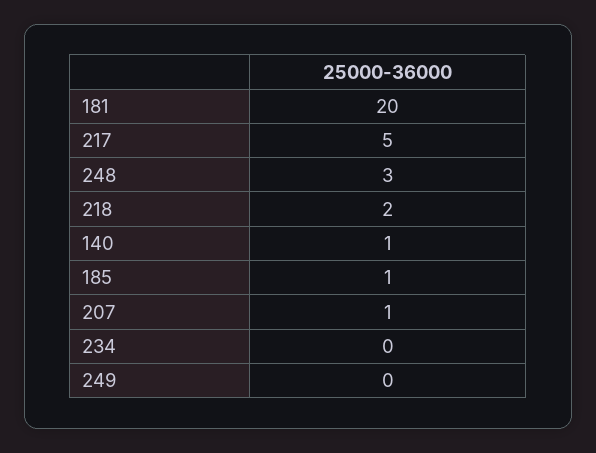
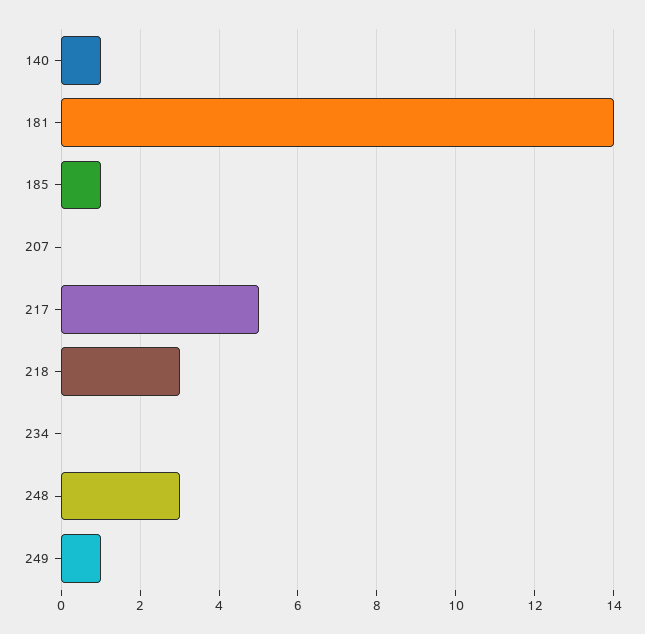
  {
-   "181": 20,
+   "181": 14,
    "217": 5,
    "248": 3,
-   "218": 2,
+   "218": 3,
    "140": 1,
    "185": 1,
-   "207": 1,
+   "207": 0,
    "234": 0,
-   "249": 0
+   "249": 1
  }

